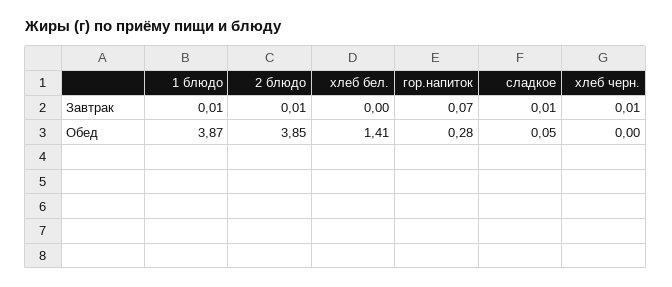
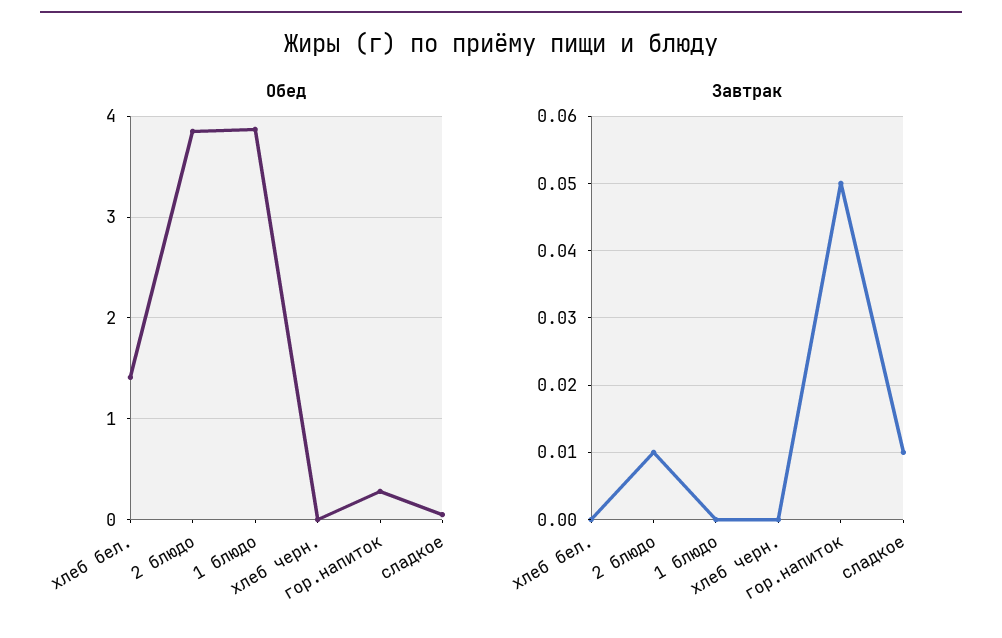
  {
    "Завтрак": {
-     "1 блюдо": 0.01,
+     "1 блюдо": 0,
      "2 блюдо": 0.01,
      "хлеб бел.": 0,
-     "гор.напиток": 0.07,
+     "гор.напиток": 0.05,
      "сладкое": 0.01,
-     "хлеб черн.": 0.01
+     "хлеб черн.": 0
    },
    "Обед": {
      "1 блюдо": 3.87,
      "2 блюдо": 3.85,
      "хлеб бел.": 1.41,
      "гор.напиток": 0.28,
      "сладкое": 0.05,
      "хлеб черн.": 0
    }
  }

